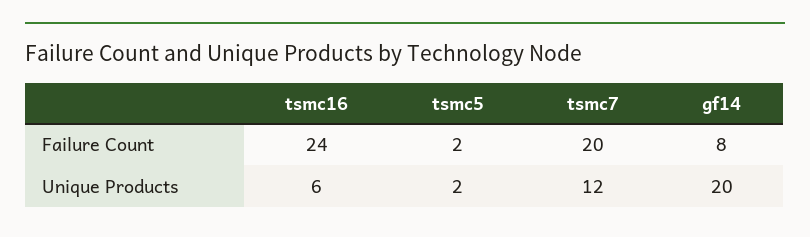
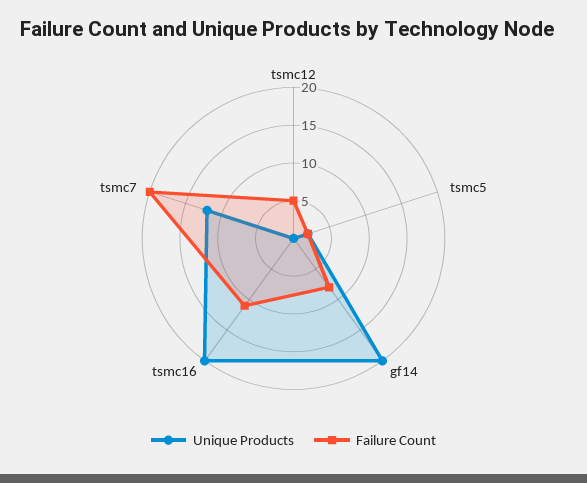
  {
    "Failure Count": {
-     "tsmc16": 24,
+     "tsmc16": 10,
      "tsmc5": 2,
      "tsmc7": 20,
-     "gf14": 8
+     "gf14": 8,
+     "tsmc12": 5
    },
    "Unique Products": {
-     "tsmc16": 6,
+     "tsmc16": 20,
      "tsmc5": 2,
      "tsmc7": 12,
-     "gf14": 20
+     "gf14": 20,
+     "tsmc12": 0
    }
  }

